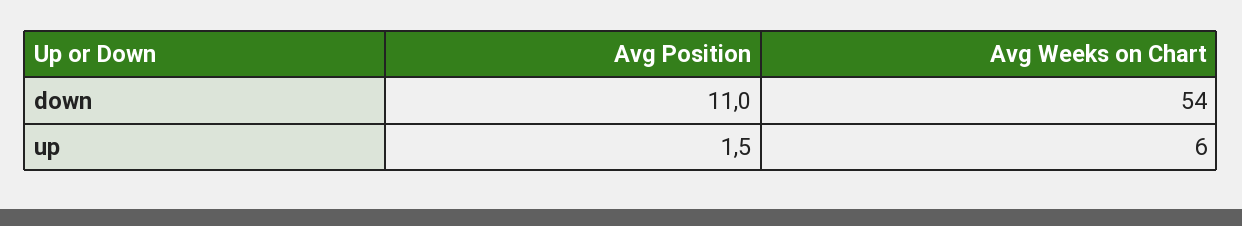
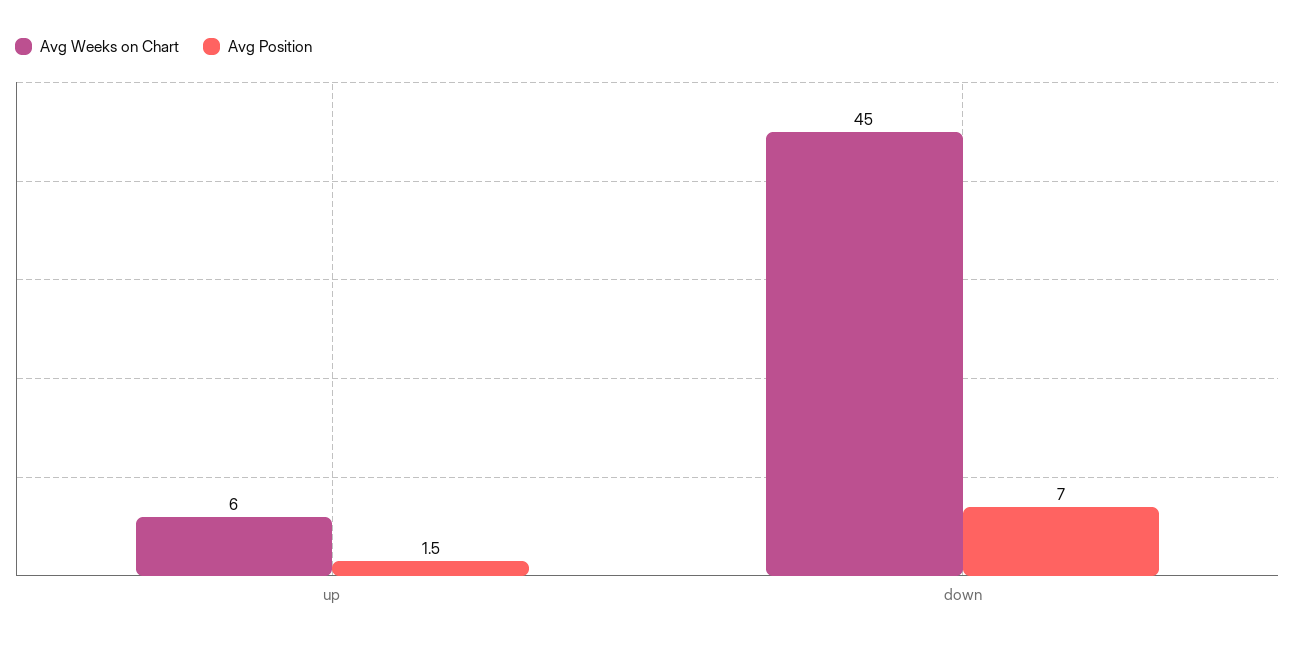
  {
    "Avg Position": {
-     "down": 11,
+     "down": 7,
      "up": 1.5
    },
    "Avg Weeks on Chart": {
-     "down": 54,
+     "down": 45,
      "up": 6
    }
  }

